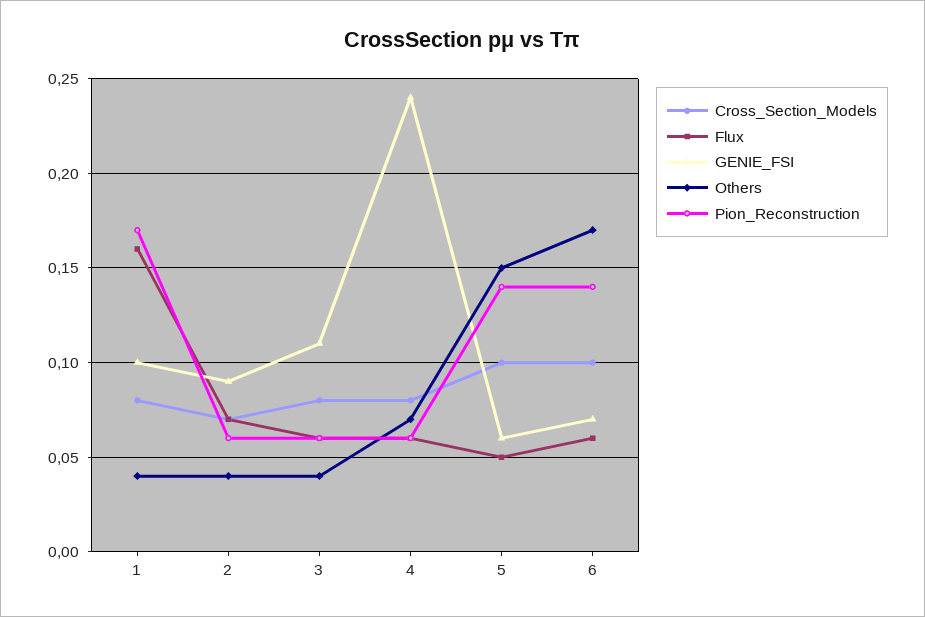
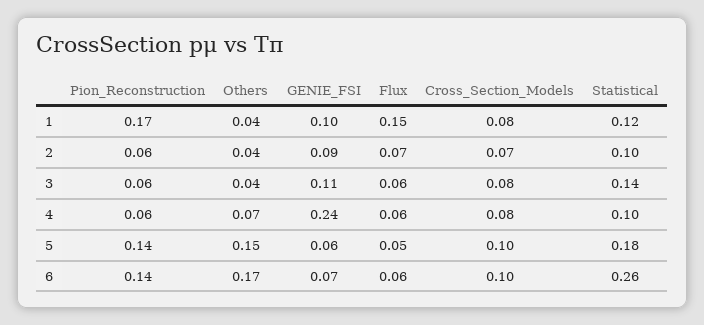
  {
    "Cross_Section_Models": {
      "1": 0.08,
      "2": 0.07,
      "3": 0.08,
      "4": 0.08,
      "5": 0.1,
      "6": 0.1
    },
    "Flux": {
-     "1": 0.16,
+     "1": 0.15,
      "2": 0.07,
      "3": 0.06,
      "4": 0.06,
      "5": 0.05,
      "6": 0.06
    },
    "GENIE_FSI": {
      "1": 0.1,
      "2": 0.09,
      "3": 0.11,
      "4": 0.24,
      "5": 0.06,
      "6": 0.07
    },
    "Others": {
      "1": 0.04,
      "2": 0.04,
      "3": 0.04,
      "4": 0.07,
      "5": 0.15,
      "6": 0.17
    },
    "Pion_Reconstruction": {
      "1": 0.17,
      "2": 0.06,
      "3": 0.06,
      "4": 0.06,
      "5": 0.14,
      "6": 0.14
-   }
+   },
+   "Statistical": {
+     "1": 0.12,
+     "2": 0.1,
+     "3": 0.14,
+     "4": 0.1,
+     "5": 0.18,
+     "6": 0.26
+   }
  }

